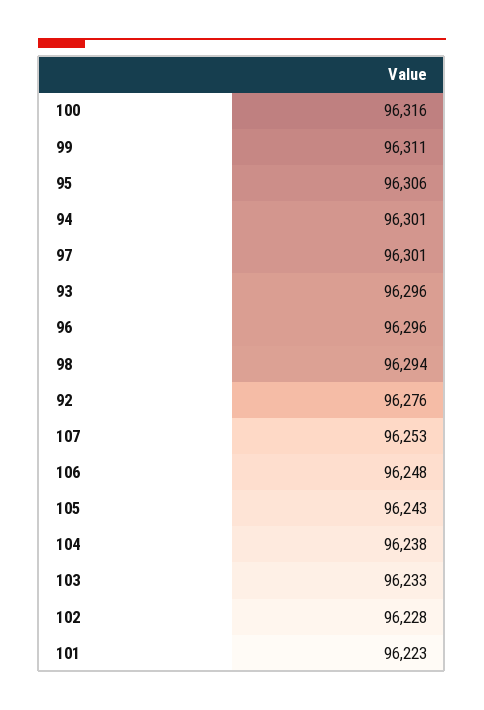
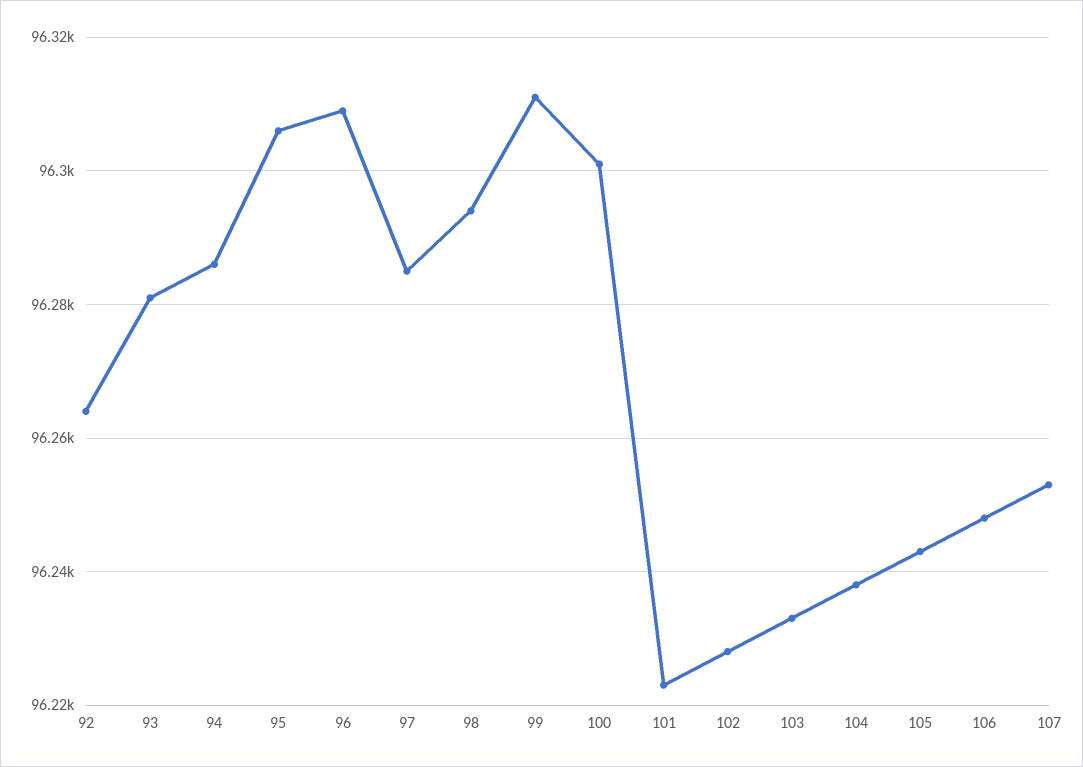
  {
-   "100": 96316,
+   "100": 96300,
    "99": 96311,
    "95": 96306,
-   "94": 96301,
+   "94": 96285,
-   "97": 96301,
+   "97": 96285,
-   "93": 96296,
+   "93": 96280,
-   "96": 96296,
+   "96": 96310,
    "98": 96294,
-   "92": 96276,
+   "92": 96265,
    "107": 96253,
    "106": 96248,
    "105": 96243,
    "104": 96238,
    "103": 96233,
    "102": 96228,
    "101": 96223
  }

